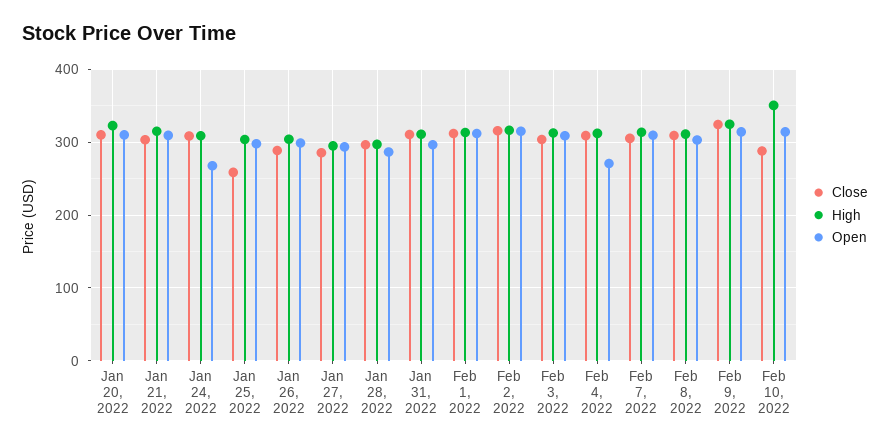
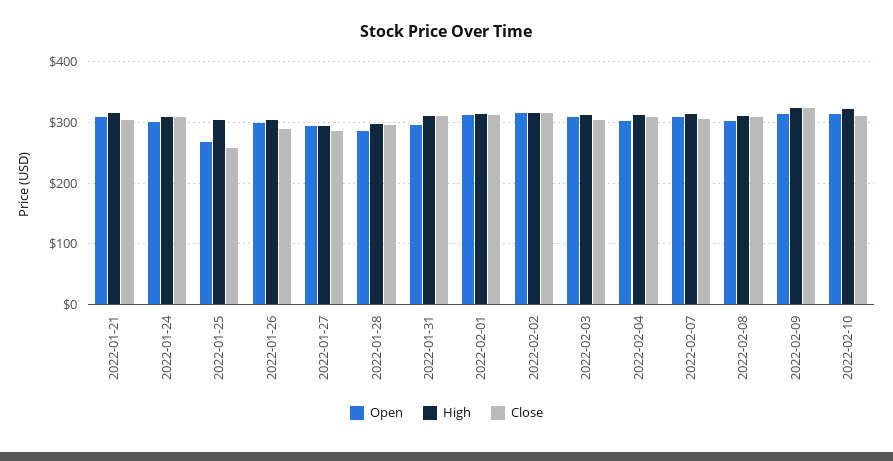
  {
    "Close": {
-     "Jan 20, 2022": 310,
      "Jan 21, 2022": 300,
      "Jan 24, 2022": 310,
      "Jan 25, 2022": 260,
      "Jan 26, 2022": 290,
      "Jan 27, 2022": 290,
      "Jan 28, 2022": 300,
      "Jan 31, 2022": 310,
      "Feb 1, 2022": 310,
      "Feb 2, 2022": 320,
      "Feb 3, 2022": 300,
      "Feb 4, 2022": 310,
      "Feb 7, 2022": 310,
      "Feb 8, 2022": 310,
      "Feb 9, 2022": 320,
-     "Feb 10, 2022": 290
+     "Feb 10, 2022": 310
    },
    "High": {
-     "Jan 20, 2022": 320,
      "Jan 21, 2022": 310,
      "Jan 24, 2022": 310,
      "Jan 25, 2022": 300,
      "Jan 26, 2022": 300,
      "Jan 27, 2022": 290,
      "Jan 28, 2022": 300,
      "Jan 31, 2022": 310,
      "Feb 1, 2022": 310,
      "Feb 2, 2022": 320,
      "Feb 3, 2022": 310,
      "Feb 4, 2022": 310,
      "Feb 7, 2022": 310,
      "Feb 8, 2022": 310,
      "Feb 9, 2022": 320,
-     "Feb 10, 2022": 350
+     "Feb 10, 2022": 320
    },
    "Open": {
-     "Jan 20, 2022": 310,
      "Jan 21, 2022": 310,
-     "Jan 24, 2022": 270,
+     "Jan 24, 2022": 300,
-     "Jan 25, 2022": 300,
+     "Jan 25, 2022": 270,
      "Jan 26, 2022": 300,
      "Jan 27, 2022": 290,
      "Jan 28, 2022": 290,
      "Jan 31, 2022": 300,
      "Feb 1, 2022": 310,
      "Feb 2, 2022": 310,
      "Feb 3, 2022": 310,
-     "Feb 4, 2022": 270,
+     "Feb 4, 2022": 300,
      "Feb 7, 2022": 310,
      "Feb 8, 2022": 300,
      "Feb 9, 2022": 310,
      "Feb 10, 2022": 310
    }
  }

